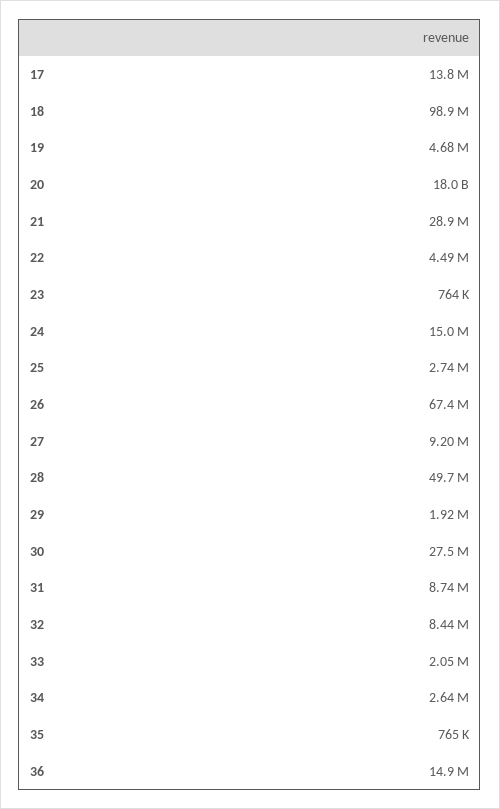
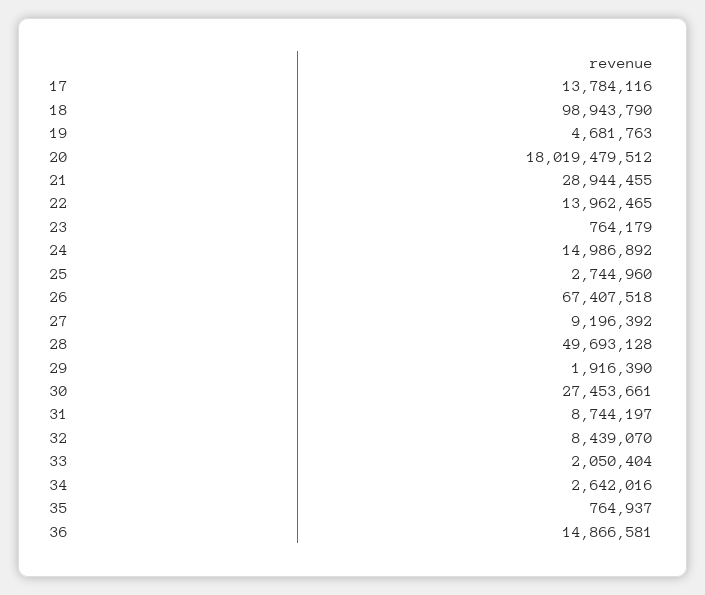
  {
    "17": 13784116,
    "18": 98943790,
    "19": 4681763,
    "20": 18019479512,
    "21": 28944455,
-   "22": 4490000,
+   "22": 13962465,
    "23": 764179,
    "24": 14986892,
    "25": 2744960,
    "26": 67407518,
    "27": 9196392,
    "28": 49693128,
    "29": 1916390,
    "30": 27453661,
    "31": 8744197,
    "32": 8439070,
    "33": 2050404,
    "34": 2642016,
    "35": 764937,
    "36": 14866581
  }

